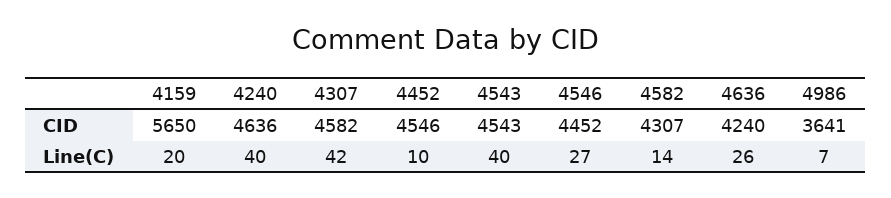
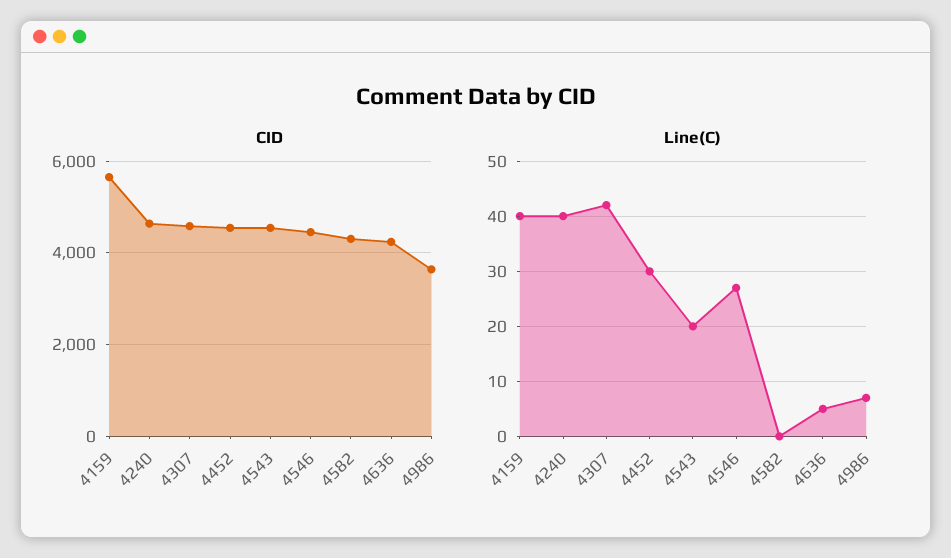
  {
    "CID": {
      "4159": 5650,
      "4240": 4636,
      "4307": 4582,
      "4452": 4546,
      "4543": 4543,
      "4546": 4452,
      "4582": 4307,
      "4636": 4240,
      "4986": 3641
    },
    "Line(C)": {
-     "4159": 20,
+     "4159": 40,
      "4240": 40,
      "4307": 42,
-     "4452": 10,
+     "4452": 30,
-     "4543": 40,
+     "4543": 20,
      "4546": 27,
-     "4582": 14,
+     "4582": 0,
-     "4636": 26,
+     "4636": 5,
      "4986": 7
    }
  }

